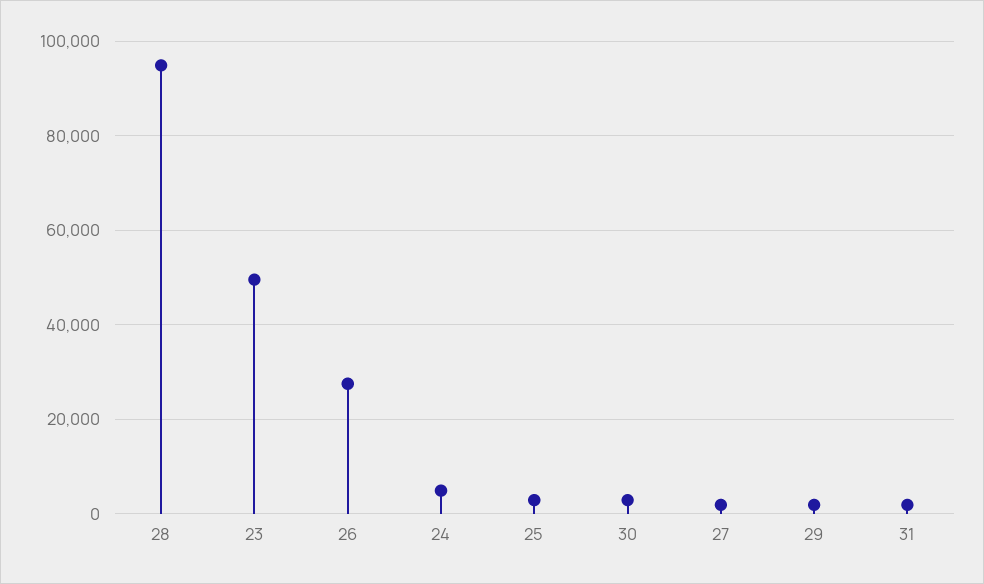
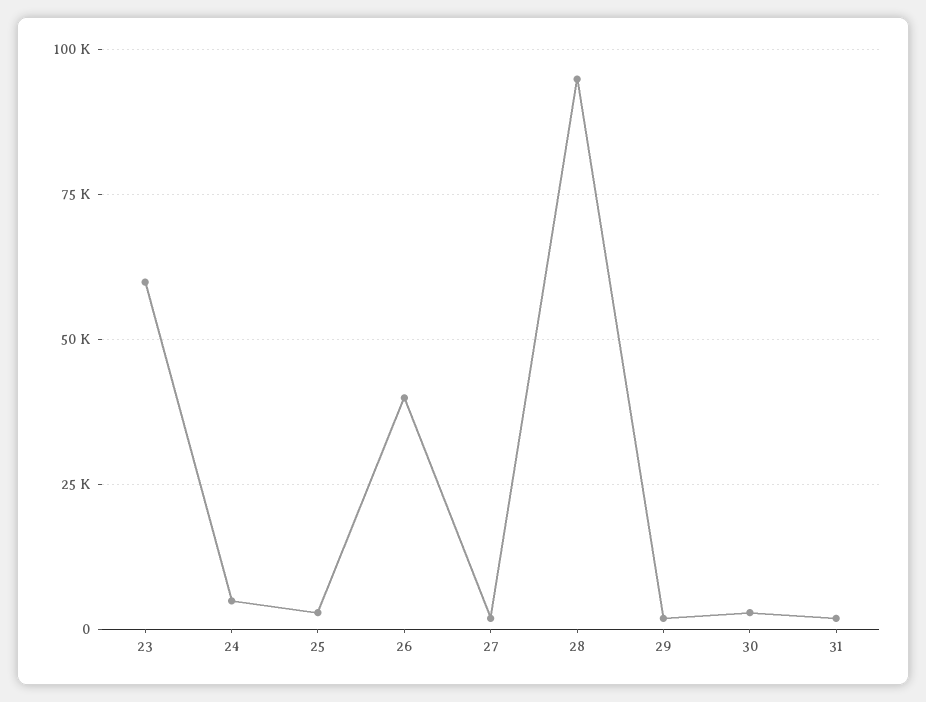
  {
    "28": 94000,
-   "23": 50000,
+   "23": 60000,
-   "26": 28000,
+   "26": 40000,
    "24": 4000,
    "25": 2000,
    "30": 2000,
    "27": 2000,
    "29": 2000,
    "31": 2000
  }

